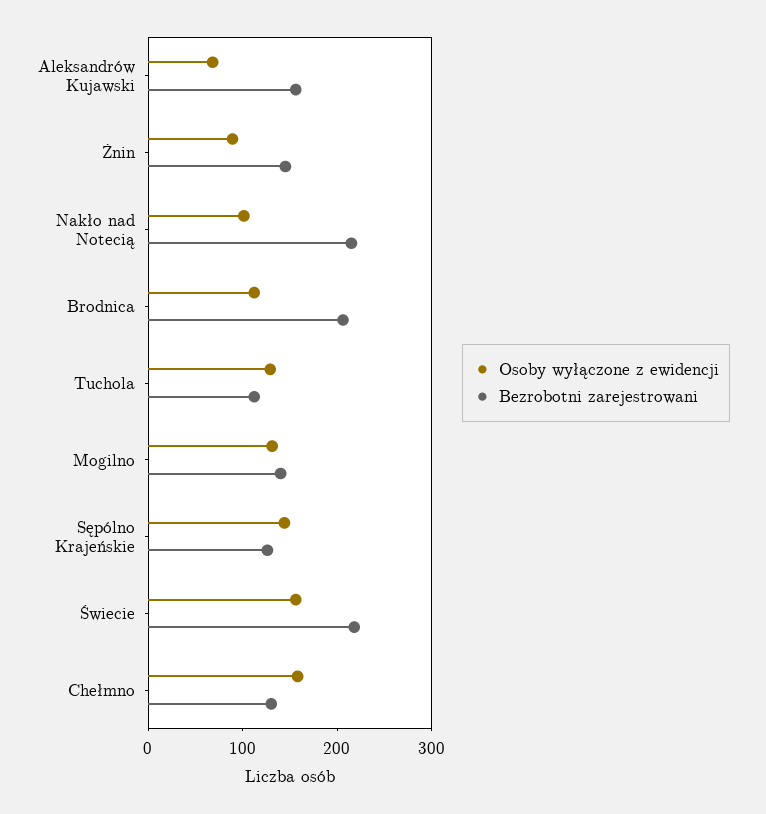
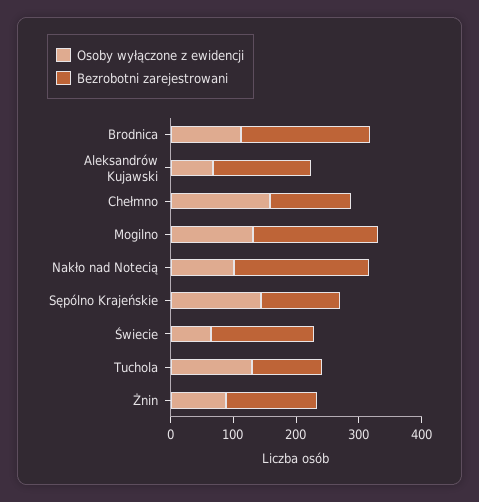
  {
    "Osoby wyłączone z ewidencji": {
      "Aleksandrów Kujawski": 60,
      "Żnin": 80,
      "Nakło nad Notecią": 100,
      "Brodnica": 120,
      "Tuchola": 120,
      "Mogilno": 140,
      "Sępólno Krajeńskie": 140,
-     "Świecie": 160,
+     "Świecie": 60,
      "Chełmno": 160
    },
    "Bezrobotni zarejestrowani": {
      "Aleksandrów Kujawski": 160,
      "Żnin": 140,
      "Nakło nad Notecią": 220,
      "Brodnica": 200,
      "Tuchola": 120,
-     "Mogilno": 140,
+     "Mogilno": 200,
      "Sępólno Krajeńskie": 120,
-     "Świecie": 220,
+     "Świecie": 160,
      "Chełmno": 140
    }
  }

